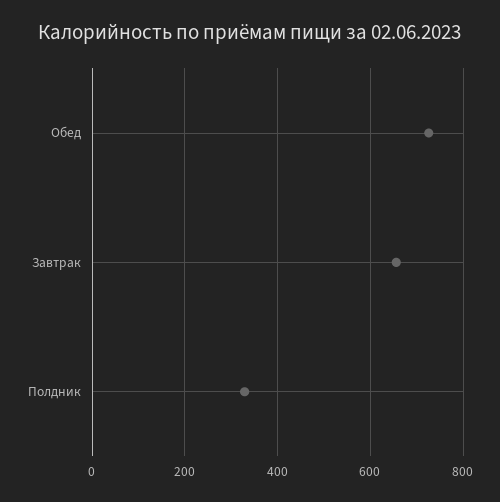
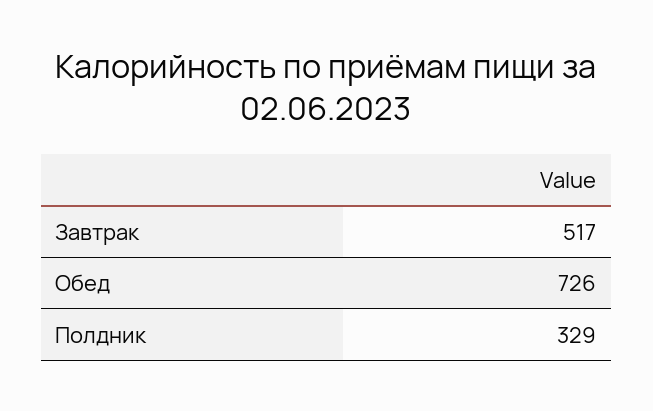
  {
    "Обед": 726,
-   "Завтрак": 660,
+   "Завтрак": 517,
    "Полдник": 329
  }

